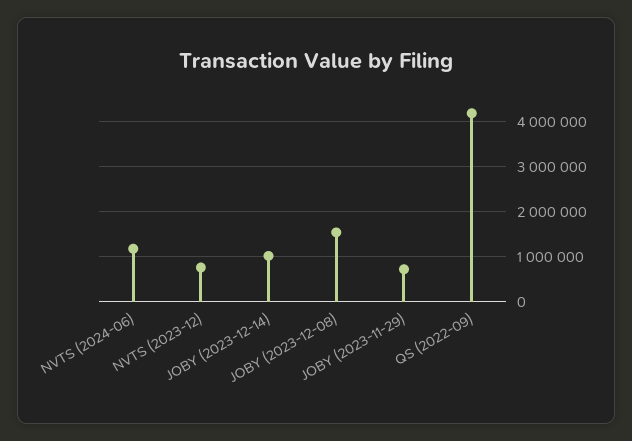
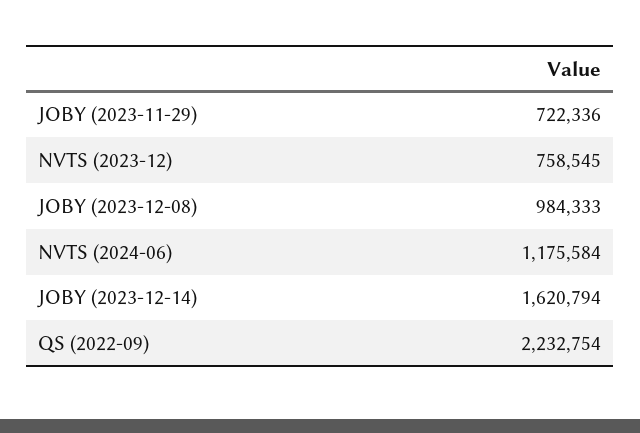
  {
    "NVTS (2024-06)": 1175584,
    "NVTS (2023-12)": 758545,
-   "JOBY (2023-12-14)": 1000000,
+   "JOBY (2023-12-14)": 1620794,
-   "JOBY (2023-12-08)": 1600000,
+   "JOBY (2023-12-08)": 984333,
    "JOBY (2023-11-29)": 722336,
-   "QS (2022-09)": 4200000
+   "QS (2022-09)": 2232754
  }

